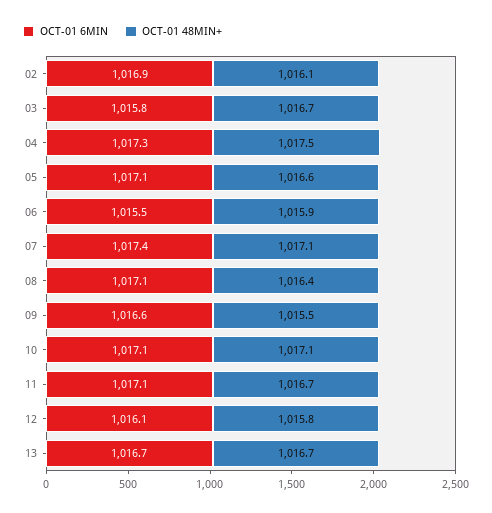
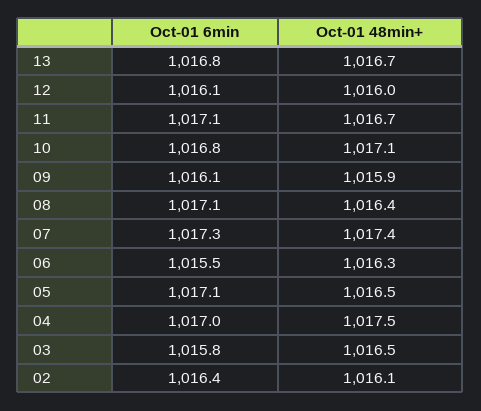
  {
    "OCT-01 6MIN": {
-     "02": 1016.9,
+     "02": 1016.4,
      "03": 1015.8,
-     "04": 1017.3,
+     "04": 1017,
      "05": 1017.1,
      "06": 1015.5,
-     "07": 1017.4,
+     "07": 1017.3,
      "08": 1017.1,
-     "09": 1016.6,
+     "09": 1016.1,
-     "10": 1017.1,
+     "10": 1016.8,
      "11": 1017.1,
      "12": 1016.1,
-     "13": 1016.7
+     "13": 1016.8
    },
    "OCT-01 48MIN+": {
      "02": 1016.1,
-     "03": 1016.7,
+     "03": 1016.5,
      "04": 1017.5,
-     "05": 1016.6,
+     "05": 1016.5,
-     "06": 1015.9,
+     "06": 1016.3,
-     "07": 1017.1,
+     "07": 1017.4,
      "08": 1016.4,
-     "09": 1015.5,
+     "09": 1015.9,
      "10": 1017.1,
      "11": 1016.7,
-     "12": 1015.8,
+     "12": 1016,
      "13": 1016.7
    }
  }

